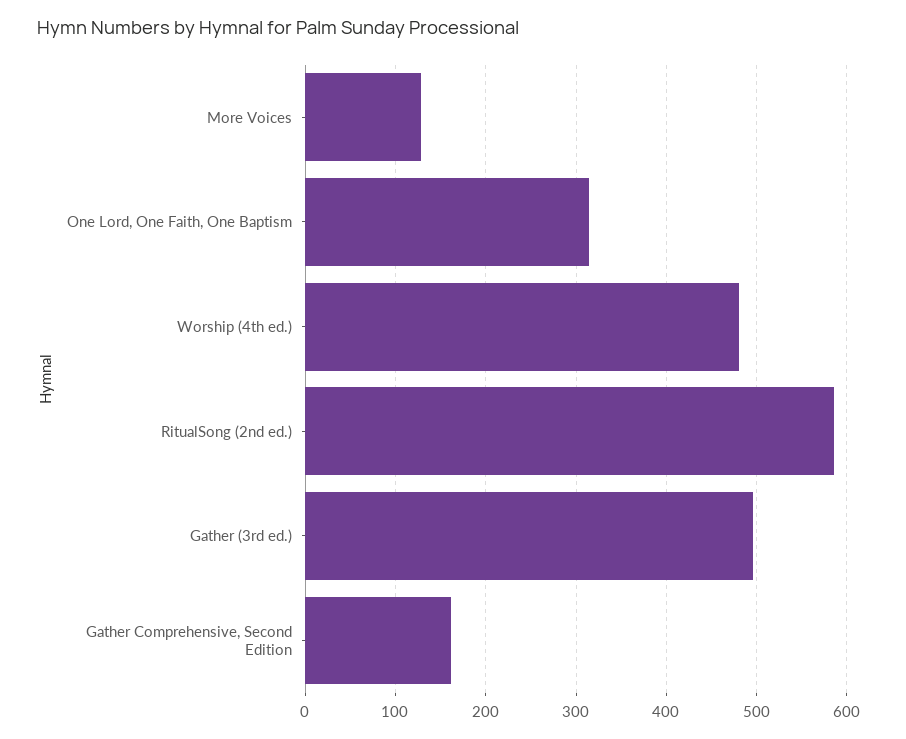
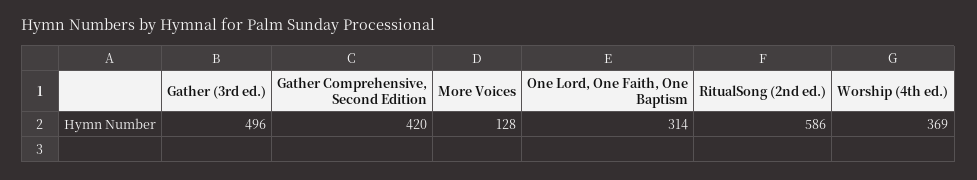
  {
    "More Voices": 128,
    "One Lord, One Faith, One Baptism": 314,
-   "Worship (4th ed.)": 480,
+   "Worship (4th ed.)": 369,
    "RitualSong (2nd ed.)": 586,
    "Gather (3rd ed.)": 496,
-   "Gather Comprehensive, Second Edition": 160
+   "Gather Comprehensive, Second Edition": 420
  }

